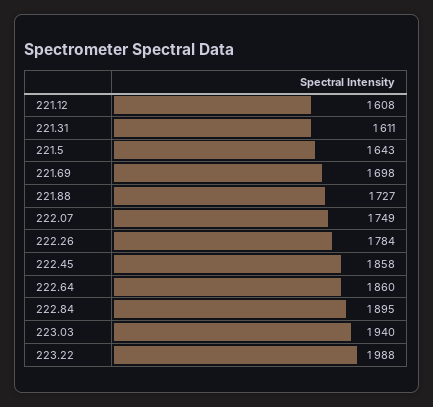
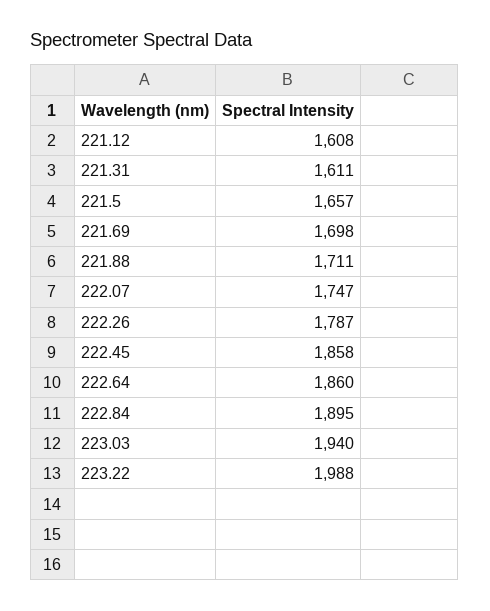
  {
    "221.12": 1608,
    "221.31": 1611,
-   "221.5": 1643,
+   "221.5": 1657,
    "221.69": 1698,
-   "221.88": 1727,
+   "221.88": 1711,
-   "222.07": 1749,
+   "222.07": 1747,
-   "222.26": 1784,
+   "222.26": 1787,
    "222.45": 1858,
    "222.64": 1860,
    "222.84": 1895,
    "223.03": 1940,
    "223.22": 1988
  }

